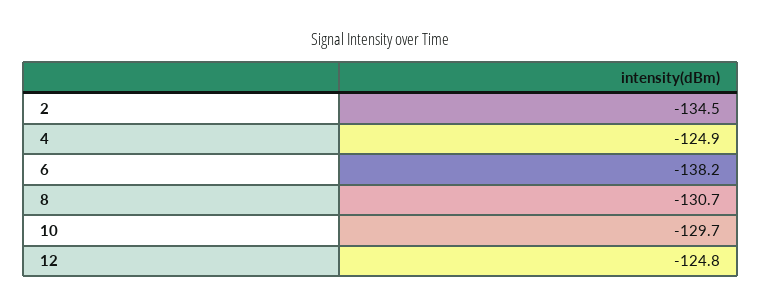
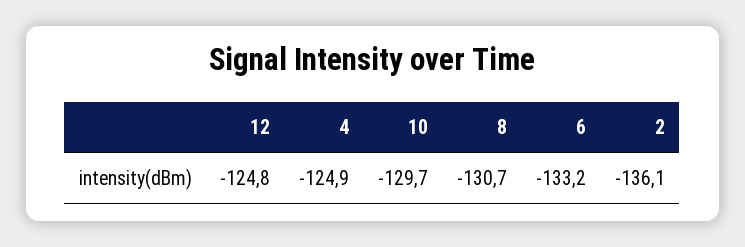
  {
-   "2": -134.5,
+   "2": -136.1,
    "4": -124.9,
-   "6": -138.2,
+   "6": -133.2,
    "8": -130.7,
    "10": -129.7,
    "12": -124.8
  }

